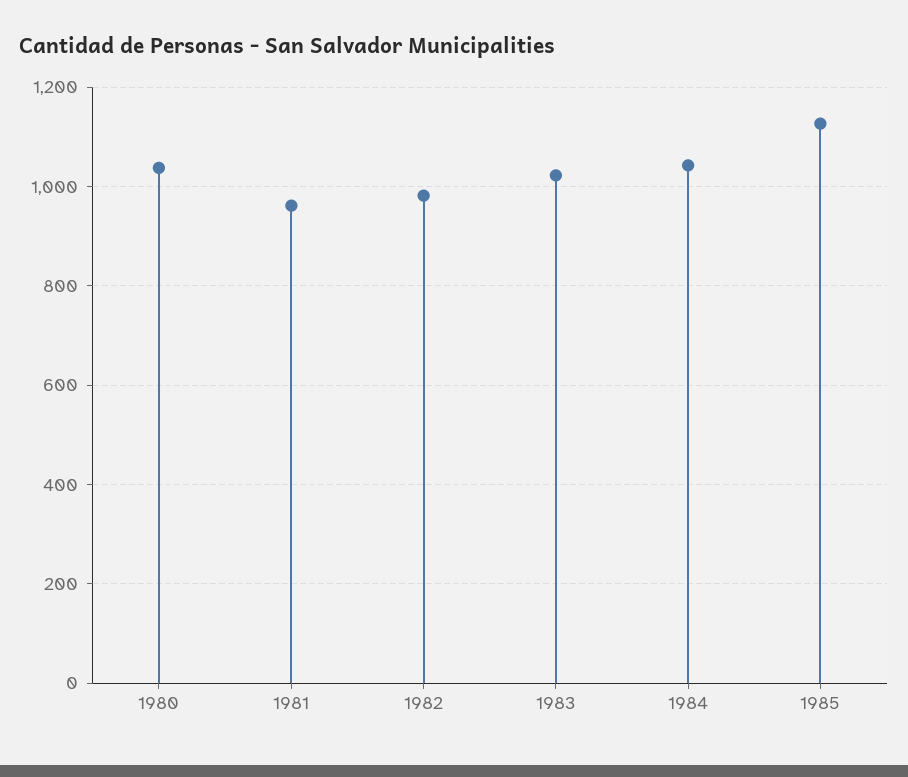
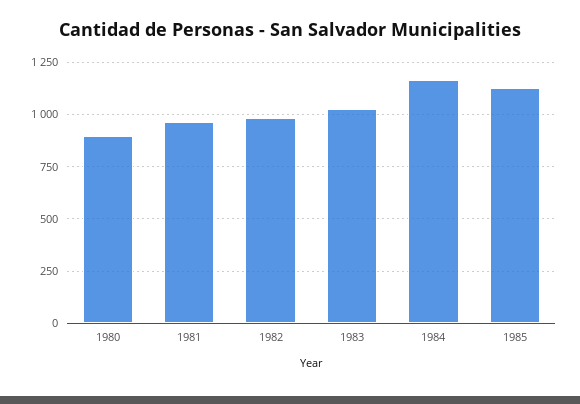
  {
-   "1980": 1040,
+   "1980": 900,
    "1981": 960,
    "1982": 980,
    "1983": 1020,
-   "1984": 1040,
+   "1984": 1150,
    "1985": 1120
  }

